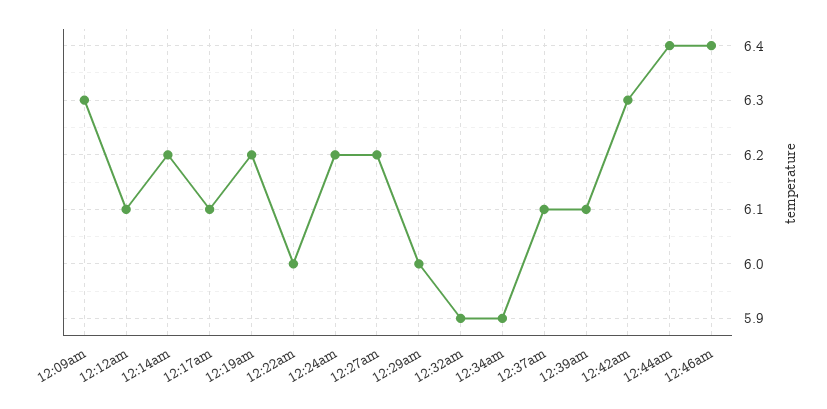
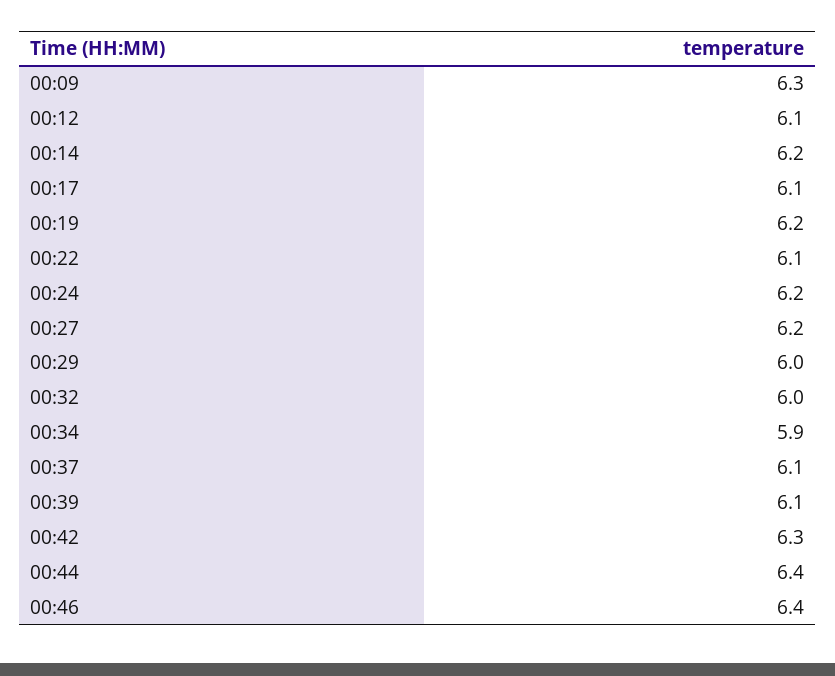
  {
    "12:09am": 6.3,
    "12:12am": 6.1,
    "12:14am": 6.2,
    "12:17am": 6.1,
    "12:19am": 6.2,
-   "12:22am": 6,
+   "12:22am": 6.1,
    "12:24am": 6.2,
    "12:27am": 6.2,
    "12:29am": 6,
-   "12:32am": 5.9,
+   "12:32am": 6,
    "12:34am": 5.9,
    "12:37am": 6.1,
    "12:39am": 6.1,
    "12:42am": 6.3,
    "12:44am": 6.4,
    "12:46am": 6.4
  }

